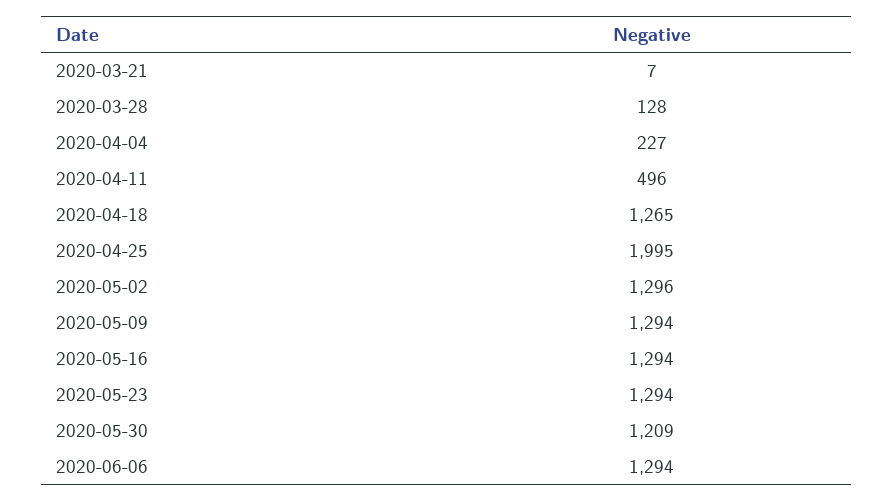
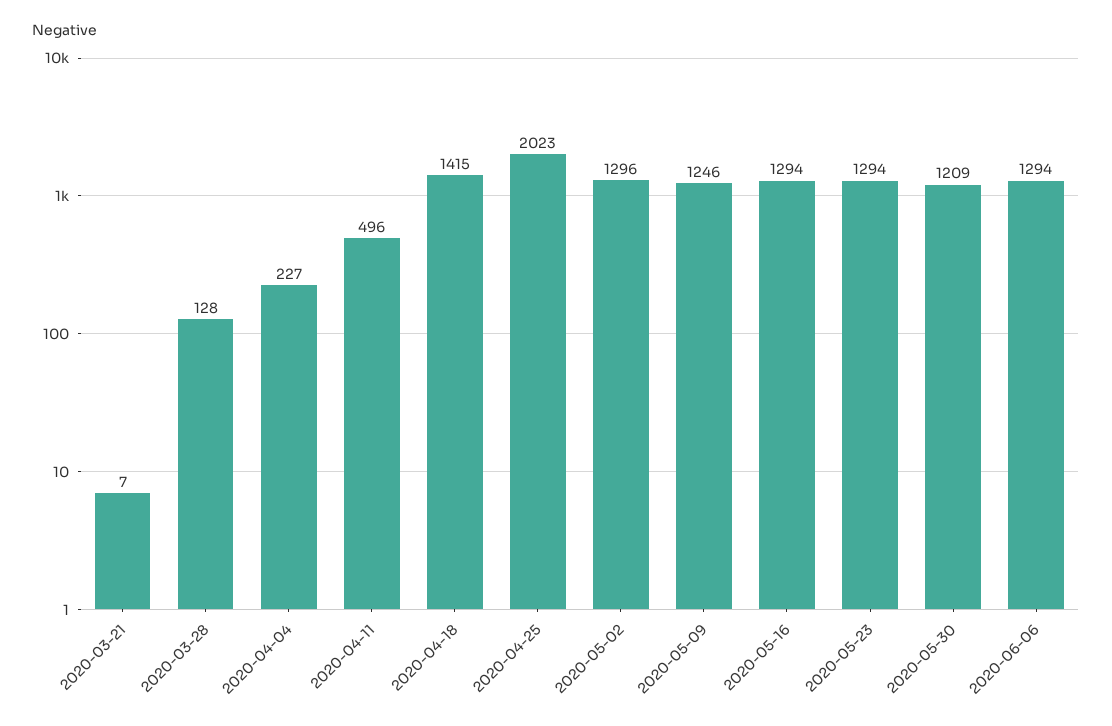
  {
    "2020-03-21": 7,
    "2020-03-28": 128,
    "2020-04-04": 227,
    "2020-04-11": 496,
-   "2020-04-18": 1265,
+   "2020-04-18": 1415,
-   "2020-04-25": 1995,
+   "2020-04-25": 2023,
    "2020-05-02": 1296,
-   "2020-05-09": 1294,
+   "2020-05-09": 1246,
    "2020-05-16": 1294,
    "2020-05-23": 1294,
    "2020-05-30": 1209,
    "2020-06-06": 1294
  }

